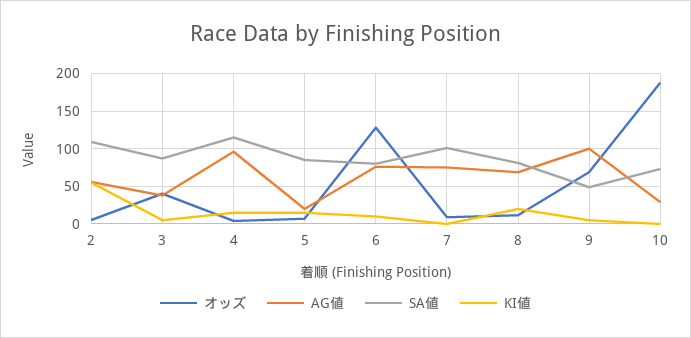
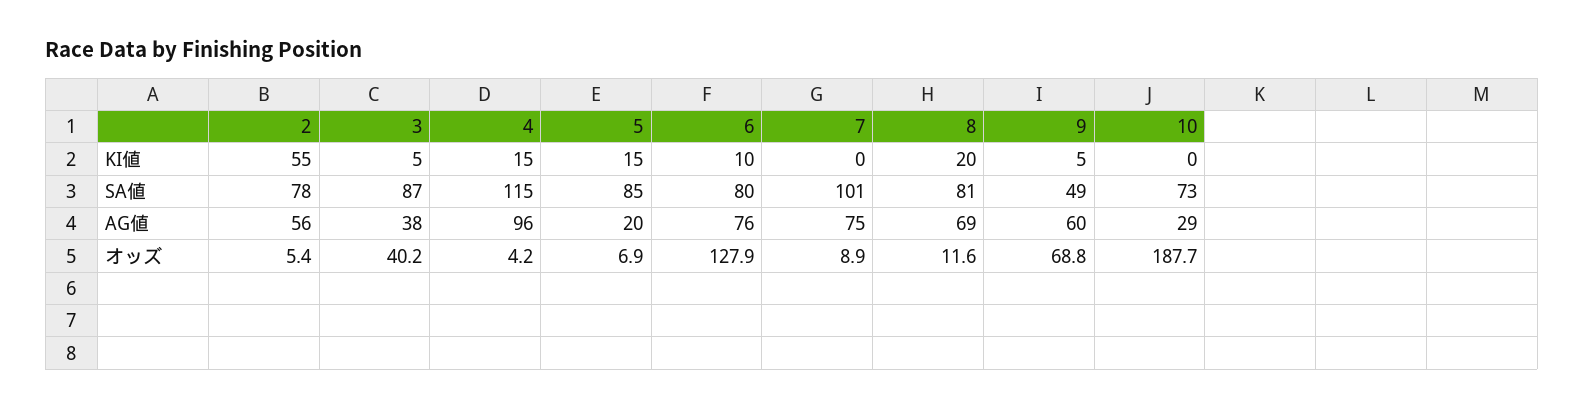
  {
    "オッズ": {
      "2": 5.4,
      "3": 40.2,
      "4": 4.2,
      "5": 6.9,
      "6": 127.9,
      "7": 8.9,
      "8": 11.6,
      "9": 68.8,
      "10": 187.7
    },
    "AG値": {
      "2": 56,
      "3": 38,
      "4": 96,
      "5": 20,
      "6": 76,
      "7": 75,
      "8": 69,
-     "9": 100,
+     "9": 60,
      "10": 29
    },
    "SA値": {
-     "2": 110,
+     "2": 78,
      "3": 87,
      "4": 115,
      "5": 85,
      "6": 80,
      "7": 101,
      "8": 81,
      "9": 49,
      "10": 73
    },
    "KI値": {
      "2": 55,
      "3": 5,
      "4": 15,
      "5": 15,
      "6": 10,
      "7": 0,
      "8": 20,
      "9": 5,
      "10": 0
    }
  }

